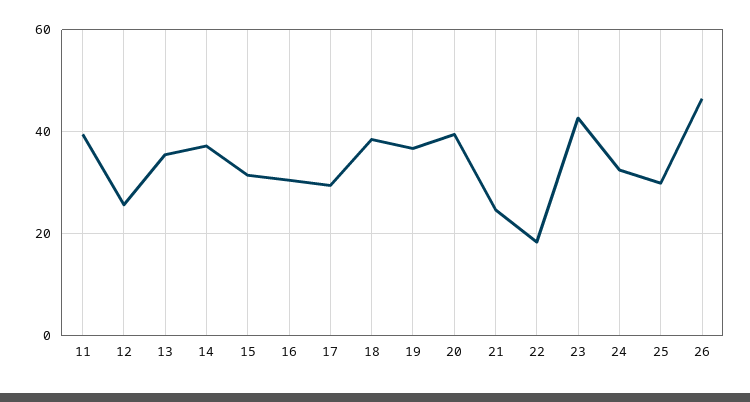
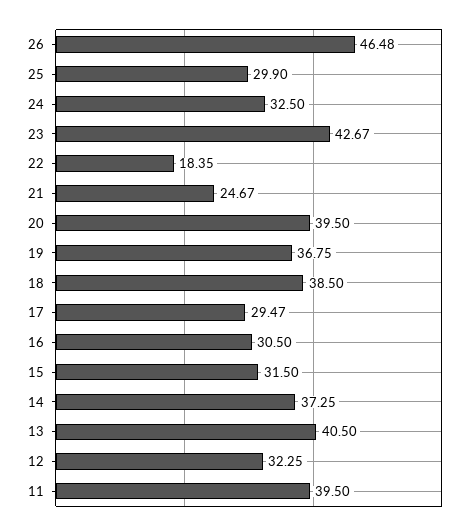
  {
    "11": 39.5,
-   "12": 26,
+   "12": 32.25,
-   "13": 36,
+   "13": 40.5,
    "14": 37.25,
    "15": 31.5,
    "16": 30.5,
    "17": 29.47,
    "18": 38.5,
    "19": 36.75,
    "20": 39.5,
    "21": 24.67,
    "22": 18.35,
    "23": 42.67,
    "24": 32.5,
    "25": 29.9,
    "26": 46.48
  }

